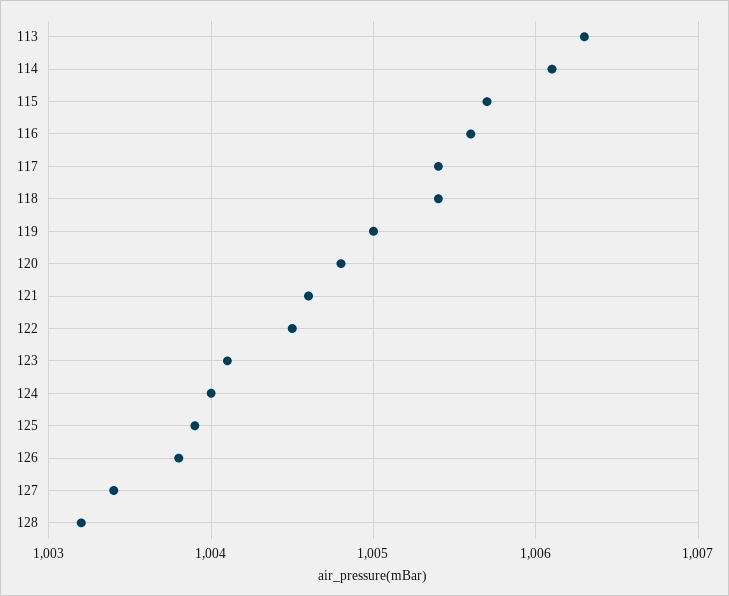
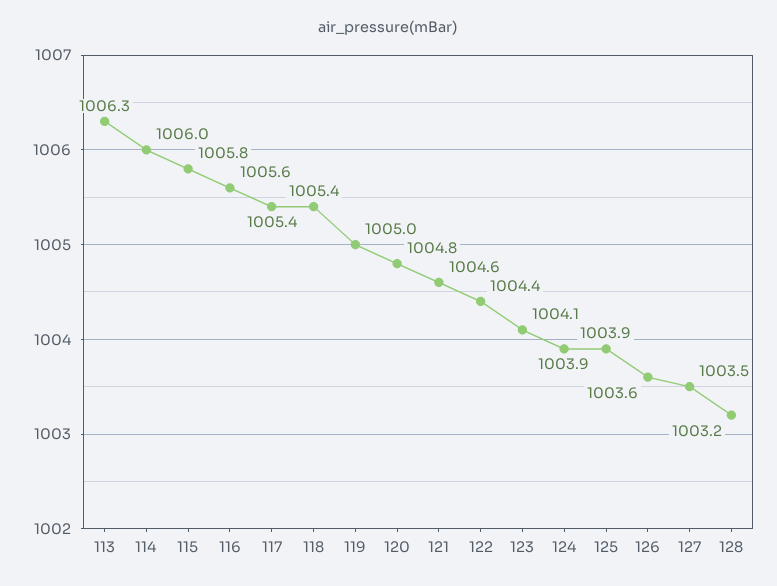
  {
    "113": 1006.3,
-   "114": 1006.1,
+   "114": 1006,
-   "115": 1005.7,
+   "115": 1005.8,
    "116": 1005.6,
    "117": 1005.4,
    "118": 1005.4,
    "119": 1005,
    "120": 1004.8,
    "121": 1004.6,
-   "122": 1004.5,
+   "122": 1004.4,
    "123": 1004.1,
-   "124": 1004,
+   "124": 1003.9,
    "125": 1003.9,
-   "126": 1003.8,
+   "126": 1003.6,
-   "127": 1003.4,
+   "127": 1003.5,
    "128": 1003.2
  }

